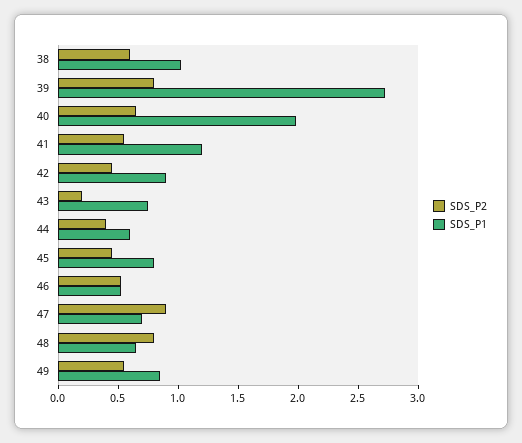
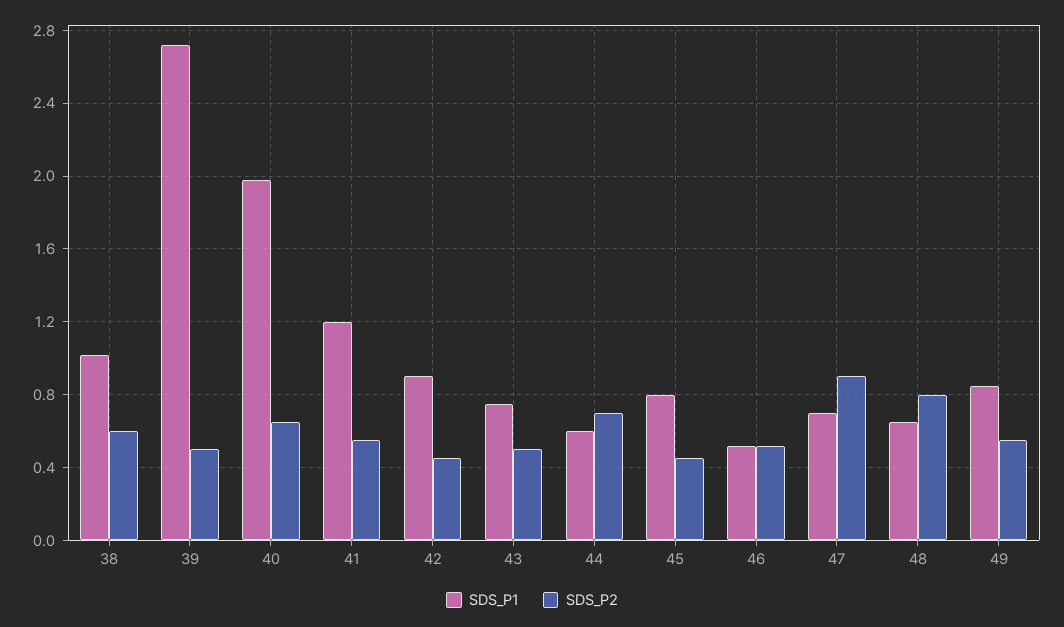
  {
    "SDS_P2": {
      "38": 0.6,
-     "39": 0.8,
+     "39": 0.5,
      "40": 0.65,
      "41": 0.55,
      "42": 0.45,
-     "43": 0.2,
+     "43": 0.5,
-     "44": 0.4,
+     "44": 0.7,
      "45": 0.45,
      "46": 0.5,
      "47": 0.9,
      "48": 0.8,
      "49": 0.55
    },
    "SDS_P1": {
      "38": 1,
      "39": 2.7,
      "40": 2,
      "41": 1.2,
      "42": 0.9,
      "43": 0.75,
      "44": 0.6,
      "45": 0.8,
      "46": 0.5,
      "47": 0.7,
      "48": 0.65,
      "49": 0.85
    }
  }

